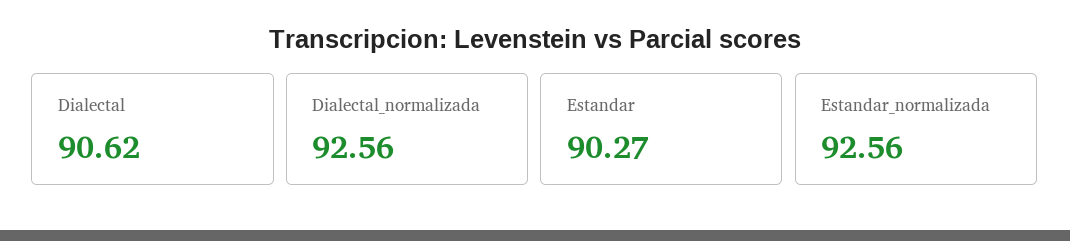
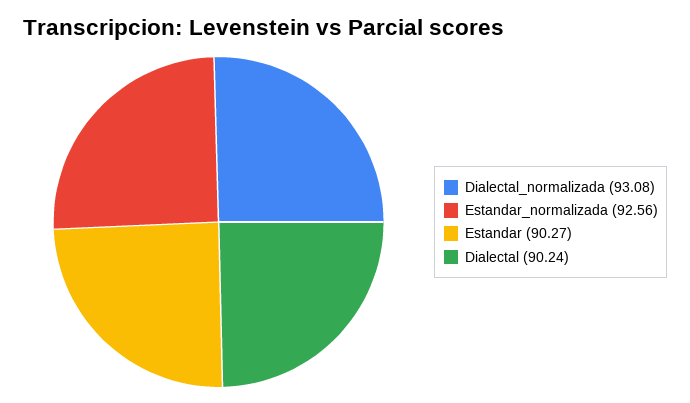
  {
-   "Dialectal": 90.62,
+   "Dialectal": 90.24,
-   "Dialectal_normalizada": 92.56,
+   "Dialectal_normalizada": 93.08,
    "Estandar": 90.27,
    "Estandar_normalizada": 92.56
  }

